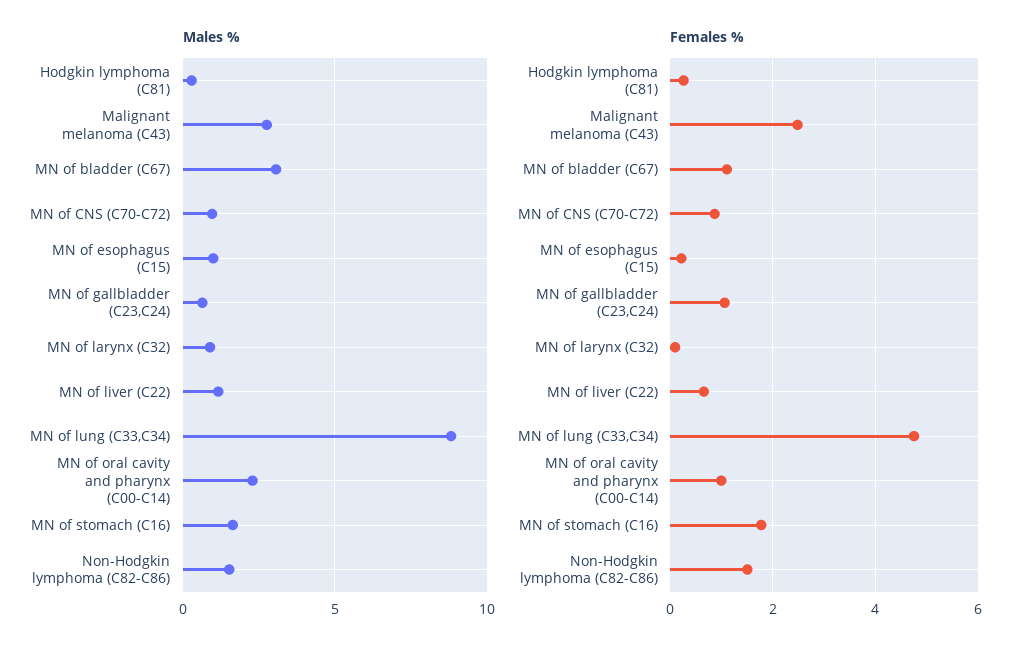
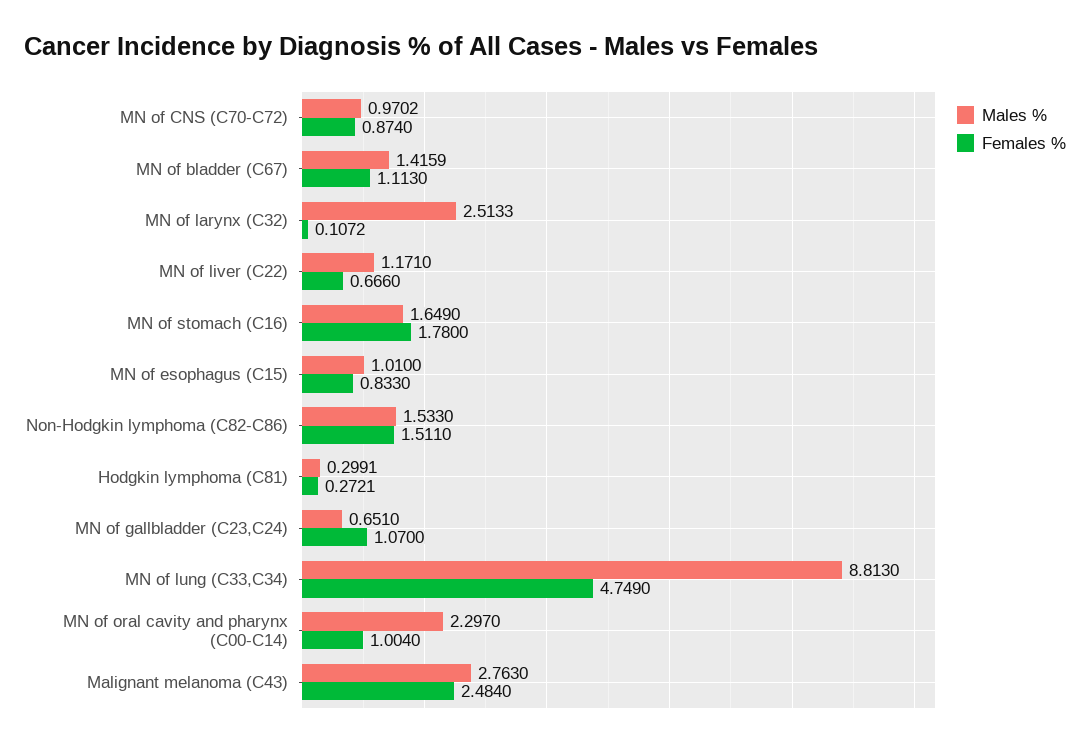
  {
    "Males %": {
      "Hodgkin lymphoma (C81)": 0.2991,
      "Malignant melanoma (C43)": 2.763,
-     "MN of bladder (C67)": 3,
+     "MN of bladder (C67)": 1.4159,
      "MN of CNS (C70-C72)": 0.9702,
      "MN of esophagus (C15)": 1.01,
      "MN of gallbladder (C23,C24)": 0.651,
-     "MN of larynx (C32)": 1,
+     "MN of larynx (C32)": 2.5133,
      "MN of liver (C22)": 1.171,
      "MN of lung (C33,C34)": 8.813,
      "MN of oral cavity and pharynx (C00-C14)": 2.297,
      "MN of stomach (C16)": 1.649,
      "Non-Hodgkin lymphoma (C82-C86)": 1.533
    },
    "Females %": {
      "Hodgkin lymphoma (C81)": 0.2721,
      "Malignant melanoma (C43)": 2.484,
      "MN of bladder (C67)": 1.113,
      "MN of CNS (C70-C72)": 0.874,
-     "MN of esophagus (C15)": 0.2,
+     "MN of esophagus (C15)": 0.833,
      "MN of gallbladder (C23,C24)": 1.07,
      "MN of larynx (C32)": 0.1072,
      "MN of liver (C22)": 0.666,
      "MN of lung (C33,C34)": 4.749,
      "MN of oral cavity and pharynx (C00-C14)": 1.004,
      "MN of stomach (C16)": 1.78,
      "Non-Hodgkin lymphoma (C82-C86)": 1.511
    }
  }

